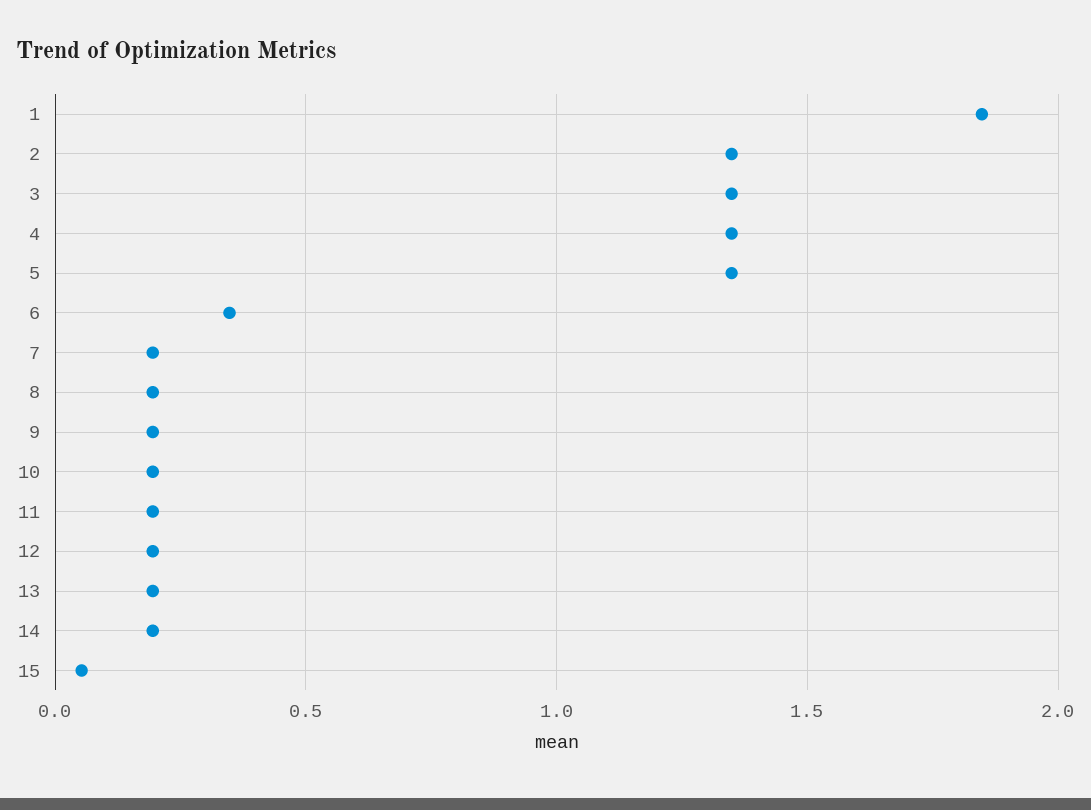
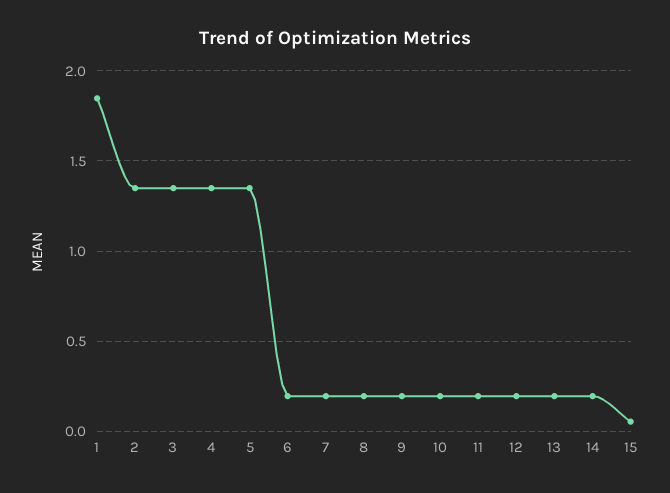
  {
    "1": 1.85,
    "2": 1.35,
    "3": 1.35,
    "4": 1.35,
    "5": 1.35,
-   "6": 0.35,
+   "6": 0.2,
    "7": 0.2,
    "8": 0.2,
    "9": 0.2,
    "10": 0.2,
    "11": 0.2,
    "12": 0.2,
    "13": 0.2,
    "14": 0.2,
    "15": 0.05
  }

